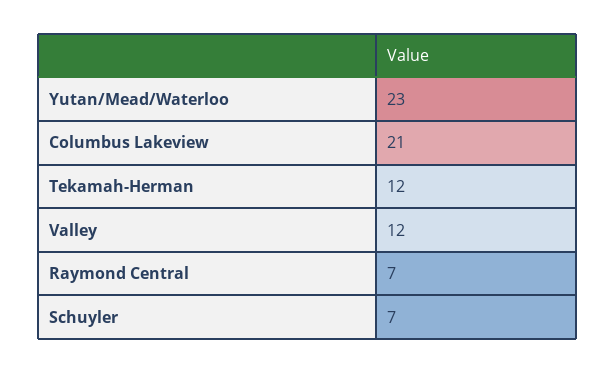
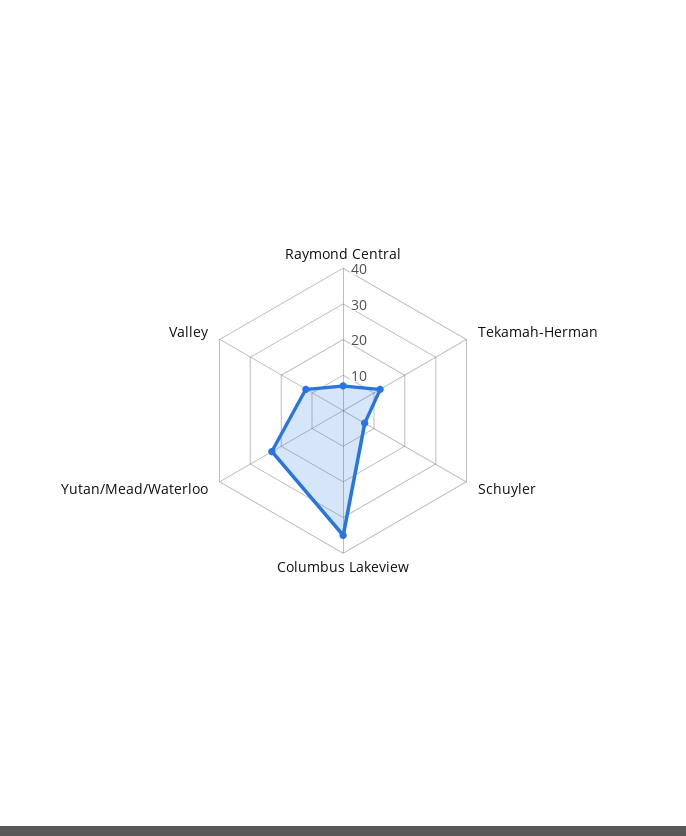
  {
    "Yutan/Mead/Waterloo": 23,
-   "Columbus Lakeview": 21,
+   "Columbus Lakeview": 35,
    "Tekamah-Herman": 12,
    "Valley": 12,
    "Raymond Central": 7,
    "Schuyler": 7
  }

